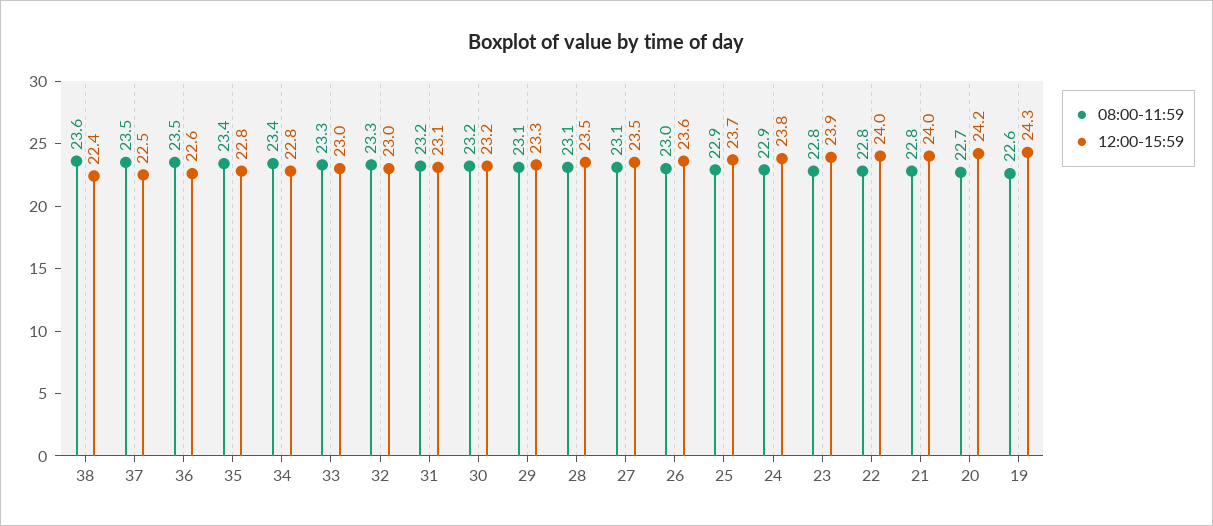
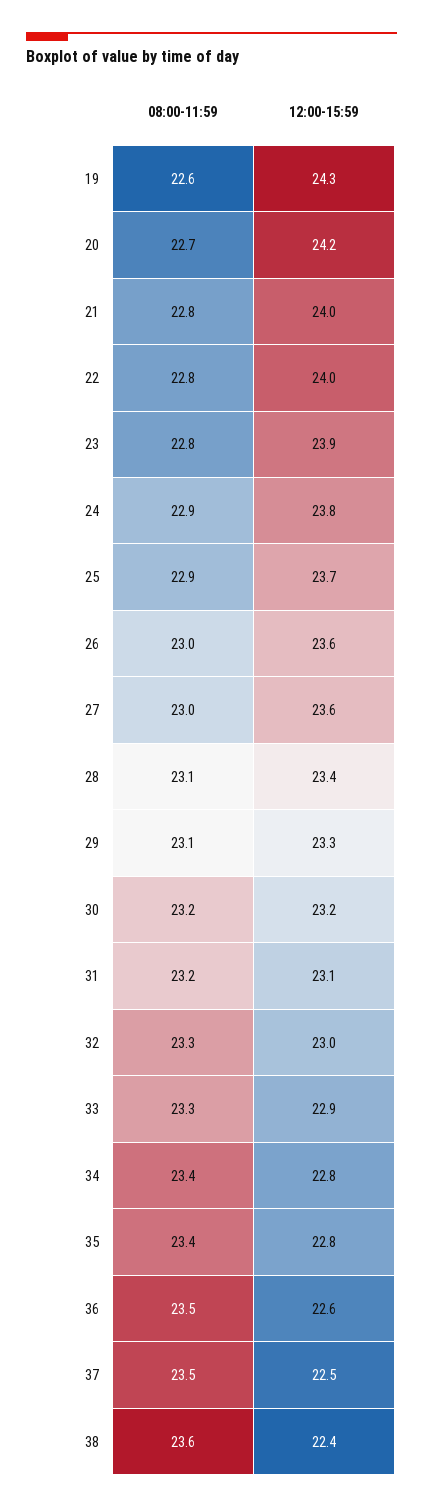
  {
    "08:00-11:59": {
      "38": 23.6,
      "37": 23.5,
      "36": 23.5,
      "35": 23.4,
      "34": 23.4,
      "33": 23.3,
      "32": 23.3,
      "31": 23.2,
      "30": 23.2,
      "29": 23.1,
      "28": 23.1,
-     "27": 23.1,
+     "27": 23,
      "26": 23,
      "25": 22.9,
      "24": 22.9,
      "23": 22.8,
      "22": 22.8,
      "21": 22.8,
      "20": 22.7,
      "19": 22.6
    },
    "12:00-15:59": {
      "38": 22.4,
      "37": 22.5,
      "36": 22.6,
      "35": 22.8,
      "34": 22.8,
-     "33": 23,
+     "33": 22.9,
      "32": 23,
      "31": 23.1,
      "30": 23.2,
      "29": 23.3,
-     "28": 23.5,
+     "28": 23.4,
-     "27": 23.5,
+     "27": 23.6,
      "26": 23.6,
      "25": 23.7,
      "24": 23.8,
      "23": 23.9,
      "22": 24,
      "21": 24,
      "20": 24.2,
      "19": 24.3
    }
  }

